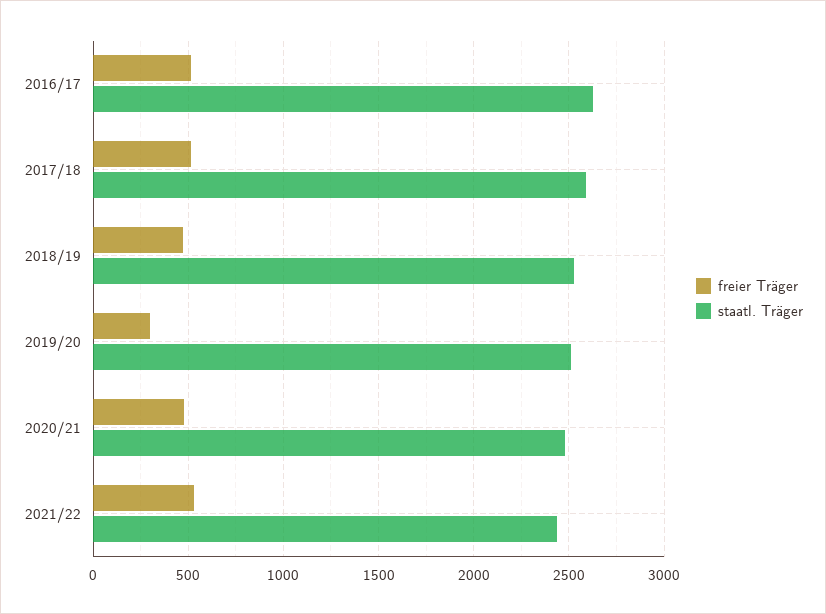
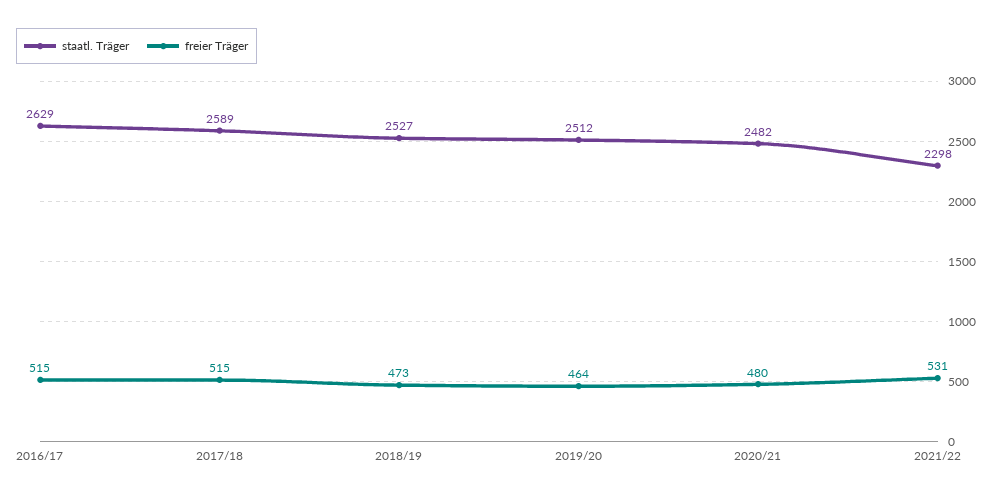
  {
    "freier Träger": {
      "2016/17": 515,
      "2017/18": 515,
      "2018/19": 473,
-     "2019/20": 300,
+     "2019/20": 464,
      "2020/21": 480,
      "2021/22": 531
    },
    "staatl. Träger": {
      "2016/17": 2629,
      "2017/18": 2589,
      "2018/19": 2527,
      "2019/20": 2512,
      "2020/21": 2482,
-     "2021/22": 2450
+     "2021/22": 2298
    }
  }

